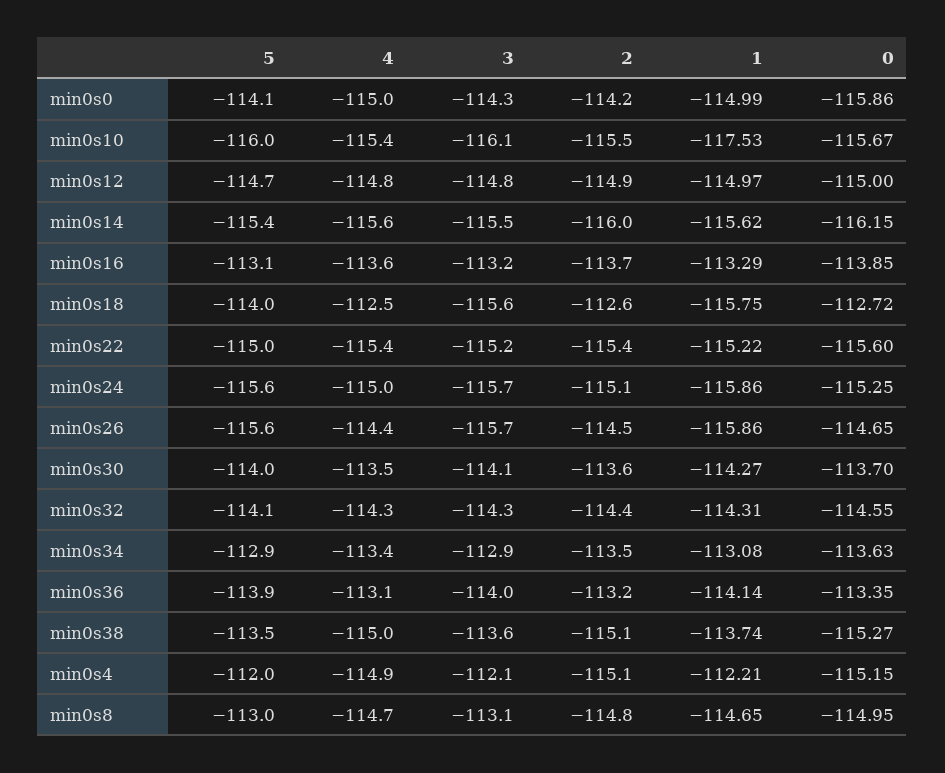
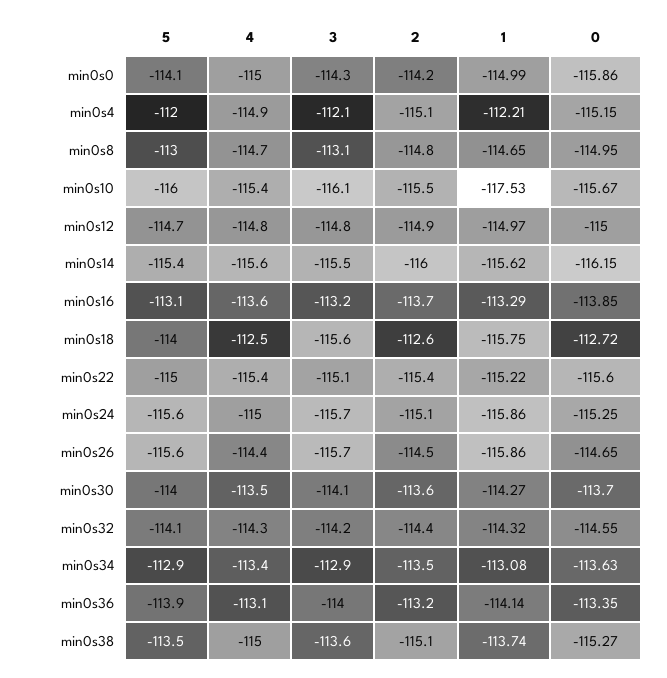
  {
    "5": {
      "min0s0": -114.1,
      "min0s10": -116,
      "min0s12": -114.7,
      "min0s14": -115.4,
      "min0s16": -113.1,
      "min0s18": -114,
      "min0s22": -115,
      "min0s24": -115.6,
      "min0s26": -115.6,
      "min0s30": -114,
      "min0s32": -114.1,
      "min0s34": -112.9,
      "min0s36": -113.9,
      "min0s38": -113.5,
      "min0s4": -112,
      "min0s8": -113
    },
    "4": {
      "min0s0": -115,
      "min0s10": -115.4,
      "min0s12": -114.8,
      "min0s14": -115.6,
      "min0s16": -113.6,
      "min0s18": -112.5,
      "min0s22": -115.4,
      "min0s24": -115,
      "min0s26": -114.4,
      "min0s30": -113.5,
      "min0s32": -114.3,
      "min0s34": -113.4,
      "min0s36": -113.1,
      "min0s38": -115,
      "min0s4": -114.9,
      "min0s8": -114.7
    },
    "3": {
      "min0s0": -114.3,
      "min0s10": -116.1,
      "min0s12": -114.8,
      "min0s14": -115.5,
      "min0s16": -113.2,
      "min0s18": -115.6,
-     "min0s22": -115.2,
+     "min0s22": -115.1,
      "min0s24": -115.7,
      "min0s26": -115.7,
      "min0s30": -114.1,
-     "min0s32": -114.3,
+     "min0s32": -114.2,
      "min0s34": -112.9,
      "min0s36": -114,
      "min0s38": -113.6,
      "min0s4": -112.1,
      "min0s8": -113.1
    },
    "2": {
      "min0s0": -114.2,
      "min0s10": -115.5,
      "min0s12": -114.9,
      "min0s14": -116,
      "min0s16": -113.7,
      "min0s18": -112.6,
      "min0s22": -115.4,
      "min0s24": -115.1,
      "min0s26": -114.5,
      "min0s30": -113.6,
      "min0s32": -114.4,
      "min0s34": -113.5,
      "min0s36": -113.2,
      "min0s38": -115.1,
      "min0s4": -115.1,
      "min0s8": -114.8
    },
    "1": {
      "min0s0": -114.99,
      "min0s10": -117.53,
      "min0s12": -114.97,
      "min0s14": -115.62,
      "min0s16": -113.29,
      "min0s18": -115.75,
      "min0s22": -115.22,
      "min0s24": -115.86,
      "min0s26": -115.86,
      "min0s30": -114.27,
-     "min0s32": -114.31,
+     "min0s32": -114.32,
      "min0s34": -113.08,
      "min0s36": -114.14,
      "min0s38": -113.74,
      "min0s4": -112.21,
      "min0s8": -114.65
    },
    "0": {
      "min0s0": -115.86,
      "min0s10": -115.67,
      "min0s12": -115,
      "min0s14": -116.15,
      "min0s16": -113.85,
      "min0s18": -112.72,
      "min0s22": -115.6,
      "min0s24": -115.25,
      "min0s26": -114.65,
      "min0s30": -113.7,
      "min0s32": -114.55,
      "min0s34": -113.63,
      "min0s36": -113.35,
      "min0s38": -115.27,
      "min0s4": -115.15,
      "min0s8": -114.95
    }
  }

